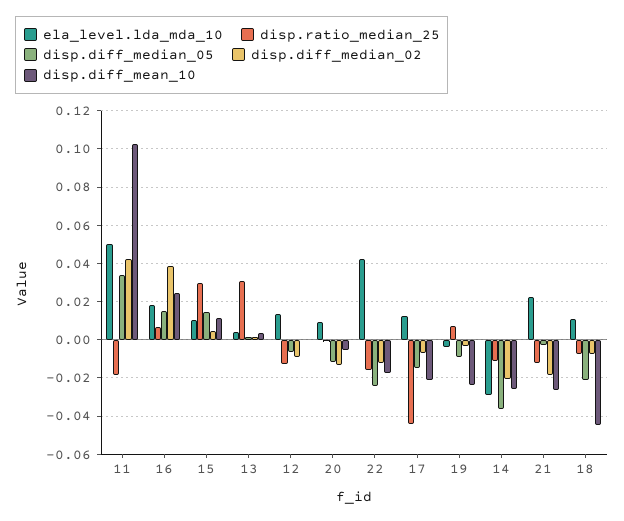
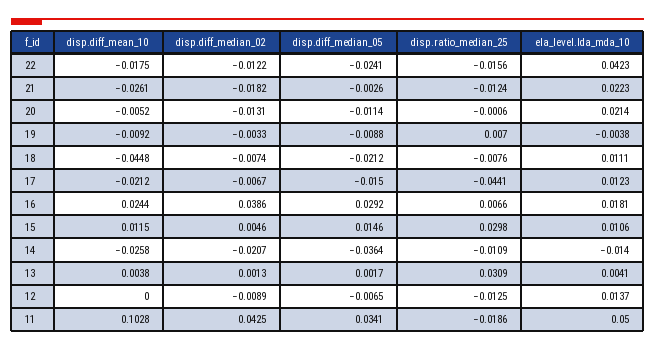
  {
    "ela_level.lda_mda_10": {
      "11": 0.05,
      "16": 0.0181,
      "15": 0.0106,
      "13": 0.0041,
      "12": 0.0137,
-     "20": 0.01,
+     "20": 0.0214,
      "22": 0.0423,
      "17": 0.0123,
      "19": -0.0038,
-     "14": -0.03,
+     "14": -0.014,
      "21": 0.0223,
      "18": 0.0111
    },
    "disp.ratio_median_25": {
      "11": -0.0186,
      "16": 0.0066,
      "15": 0.0298,
      "13": 0.0309,
      "12": -0.0125,
      "20": -0.0006,
      "22": -0.0156,
      "17": -0.0441,
      "19": 0.007,
      "14": -0.0109,
      "21": -0.0124,
      "18": -0.0076
    },
    "disp.diff_median_05": {
      "11": 0.0341,
-     "16": 0.015,
+     "16": 0.0292,
      "15": 0.0146,
      "13": 0.0017,
      "12": -0.0065,
      "20": -0.0114,
      "22": -0.0241,
      "17": -0.015,
      "19": -0.0088,
      "14": -0.0364,
      "21": -0.0026,
      "18": -0.0212
    },
    "disp.diff_median_02": {
      "11": 0.0425,
      "16": 0.0386,
      "15": 0.0046,
      "13": 0.0013,
      "12": -0.0089,
      "20": -0.0131,
      "22": -0.0122,
      "17": -0.0067,
      "19": -0.0033,
      "14": -0.0207,
      "21": -0.0182,
      "18": -0.0074
    },
    "disp.diff_mean_10": {
      "11": 0.1028,
      "16": 0.0244,
      "15": 0.0115,
      "13": 0.0038,
      "12": 0,
      "20": -0.0052,
      "22": -0.0175,
      "17": -0.0212,
-     "19": -0.025,
+     "19": -0.0092,
      "14": -0.0258,
      "21": -0.0261,
      "18": -0.0448
    }
  }

